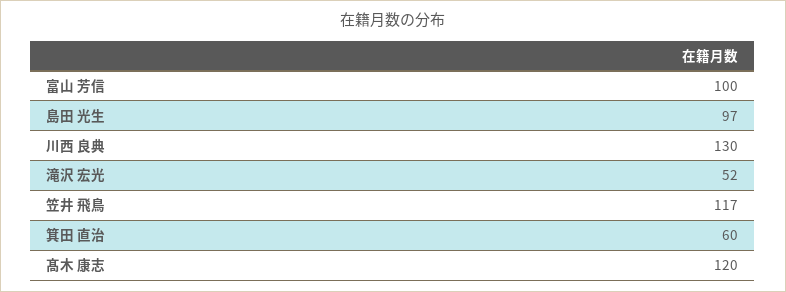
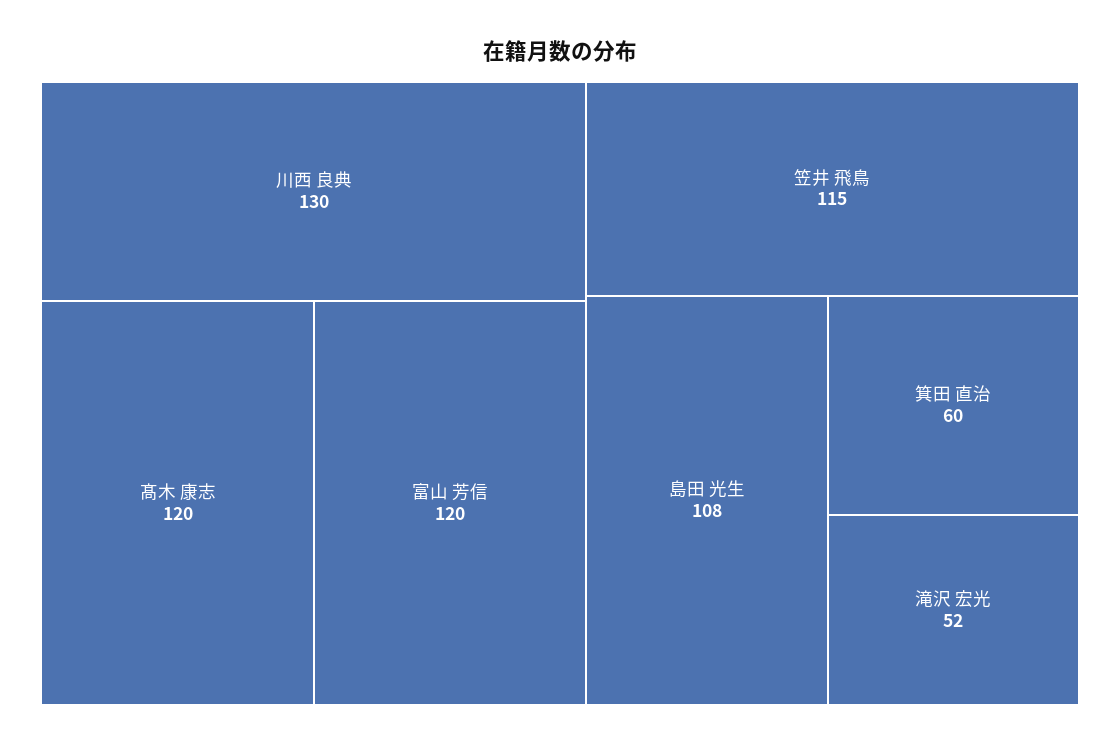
  {
-   "富山 芳信": 100,
+   "富山 芳信": 120,
-   "島田 光生": 97,
+   "島田 光生": 108,
    "川西 良典": 130,
    "滝沢 宏光": 52,
-   "笠井 飛鳥": 117,
+   "笠井 飛鳥": 115,
    "箕田 直治": 60,
    "髙木 康志": 120
  }

